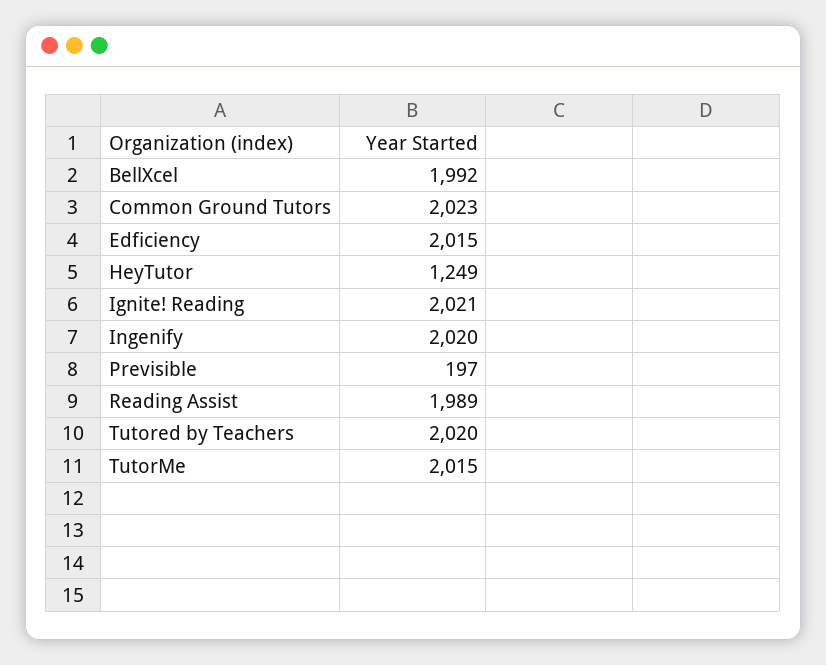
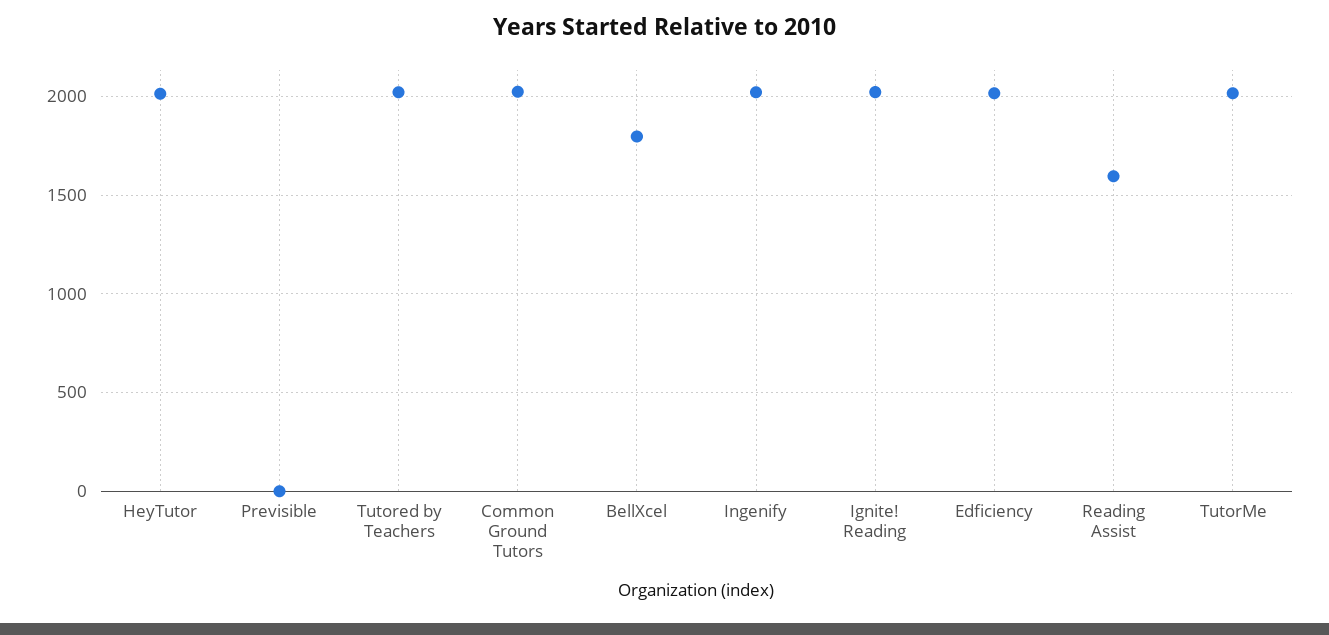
  {
-   "BellXcel": 1992,
+   "BellXcel": 1800,
    "Common Ground Tutors": 2023,
    "Edficiency": 2015,
-   "HeyTutor": 1249,
+   "HeyTutor": 2000,
    "Ignite! Reading": 2021,
    "Ingenify": 2020,
-   "Previsible": 197,
+   "Previsible": 0,
-   "Reading Assist": 1989,
+   "Reading Assist": 1600,
    "Tutored by Teachers": 2020,
    "TutorMe": 2015
  }

